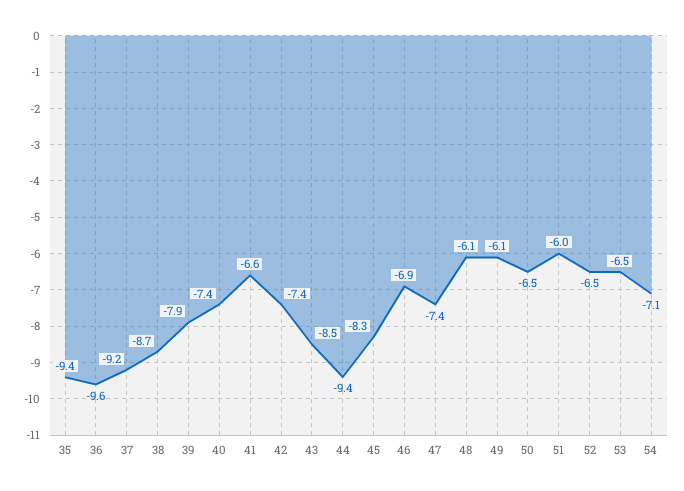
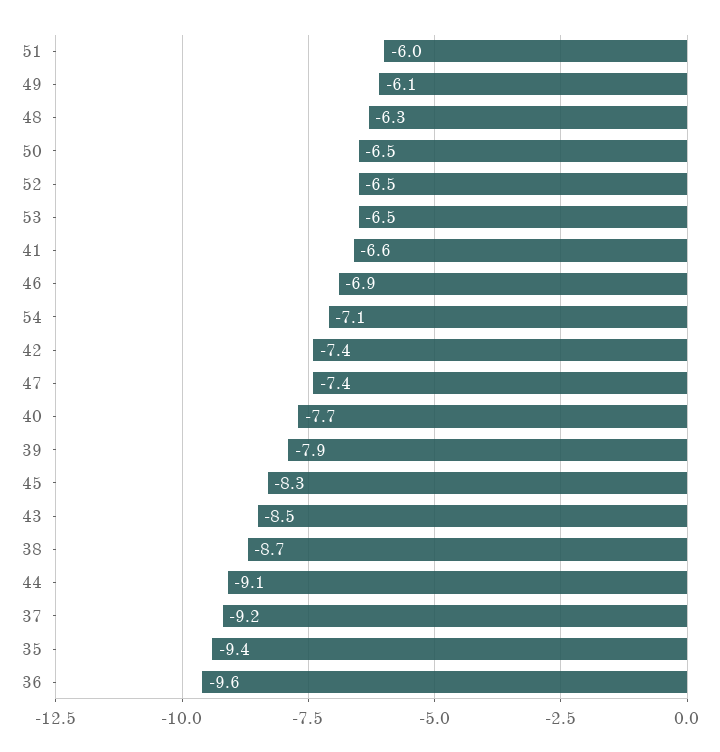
  {
    "35": -9.4,
    "36": -9.6,
    "37": -9.2,
    "38": -8.7,
    "39": -7.9,
-   "40": -7.4,
+   "40": -7.7,
    "41": -6.6,
    "42": -7.4,
    "43": -8.5,
-   "44": -9.4,
+   "44": -9.1,
    "45": -8.3,
    "46": -6.9,
    "47": -7.4,
-   "48": -6.1,
+   "48": -6.3,
    "49": -6.1,
    "50": -6.5,
    "51": -6,
    "52": -6.5,
    "53": -6.5,
    "54": -7.1
  }

